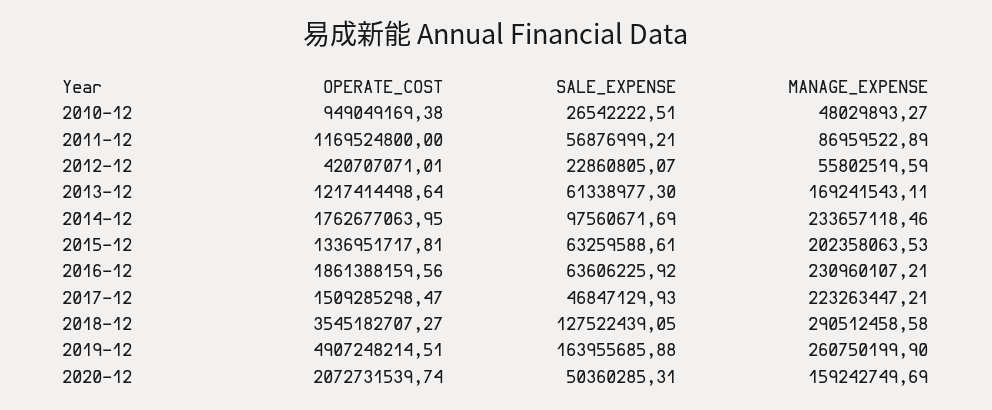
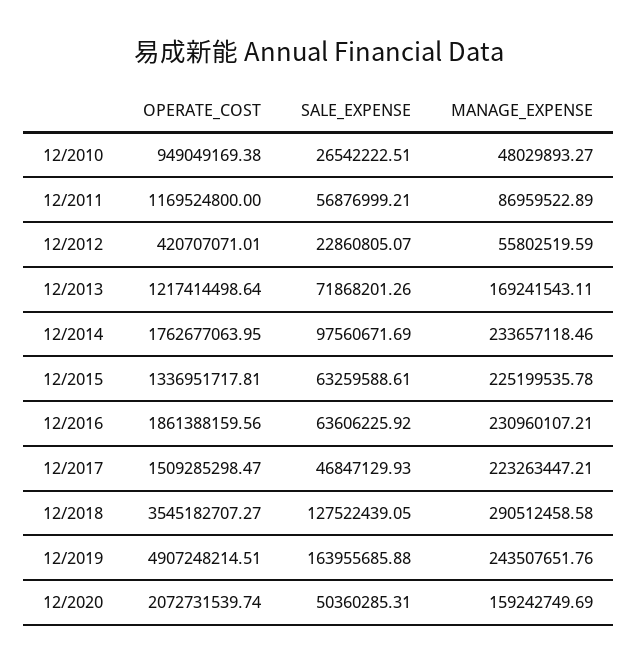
  {
    "OPERATE_COST": {
      "2010-12": 949049169.38,
      "2011-12": 1169524800,
      "2012-12": 420707071.01,
      "2013-12": 1217414498.64,
      "2014-12": 1762677063.95,
      "2015-12": 1336951717.81,
      "2016-12": 1861388159.56,
      "2017-12": 1509285298.47,
      "2018-12": 3545182707.27,
      "2019-12": 4907248214.51,
      "2020-12": 2072731539.74
    },
    "SALE_EXPENSE": {
      "2010-12": 26542222.51,
      "2011-12": 56876999.21,
      "2012-12": 22860805.07,
-     "2013-12": 61338977.3,
+     "2013-12": 71868201.26,
      "2014-12": 97560671.69,
      "2015-12": 63259588.61,
      "2016-12": 63606225.92,
      "2017-12": 46847129.93,
      "2018-12": 127522439.05,
      "2019-12": 163955685.88,
      "2020-12": 50360285.31
    },
    "MANAGE_EXPENSE": {
      "2010-12": 48029893.27,
      "2011-12": 86959522.89,
      "2012-12": 55802519.59,
      "2013-12": 169241543.11,
      "2014-12": 233657118.46,
-     "2015-12": 202358063.53,
+     "2015-12": 225199535.78,
      "2016-12": 230960107.21,
      "2017-12": 223263447.21,
      "2018-12": 290512458.58,
-     "2019-12": 260750199.9,
+     "2019-12": 243507651.76,
      "2020-12": 159242749.69
    }
  }

